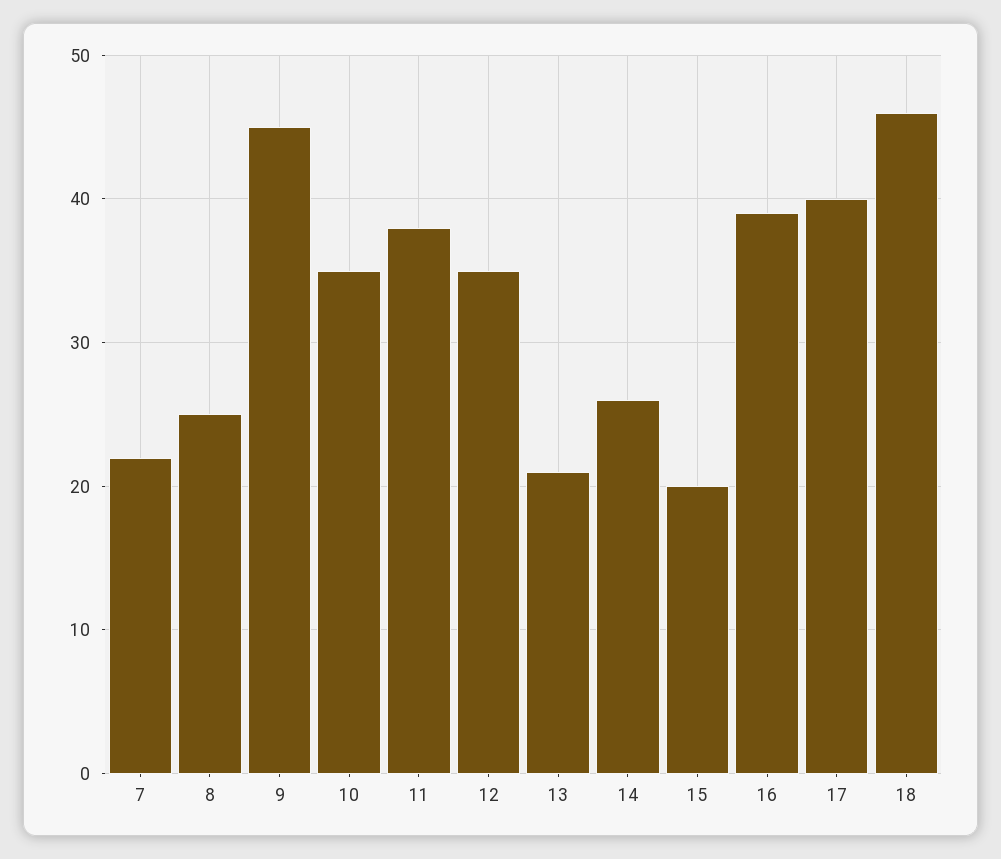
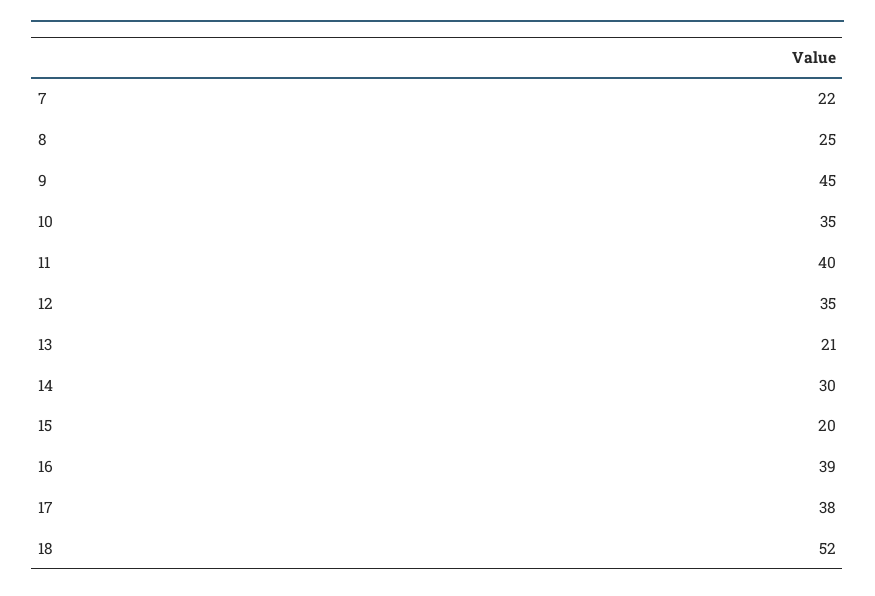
  {
    "7": 22,
    "8": 25,
    "9": 45,
    "10": 35,
-   "11": 38,
+   "11": 40,
    "12": 35,
    "13": 21,
-   "14": 26,
+   "14": 30,
    "15": 20,
    "16": 39,
-   "17": 40,
+   "17": 38,
-   "18": 46
+   "18": 52
  }

